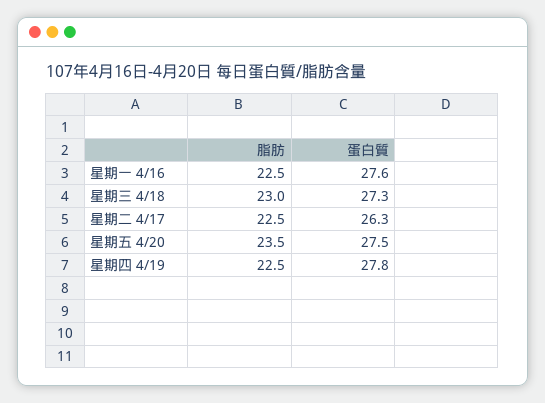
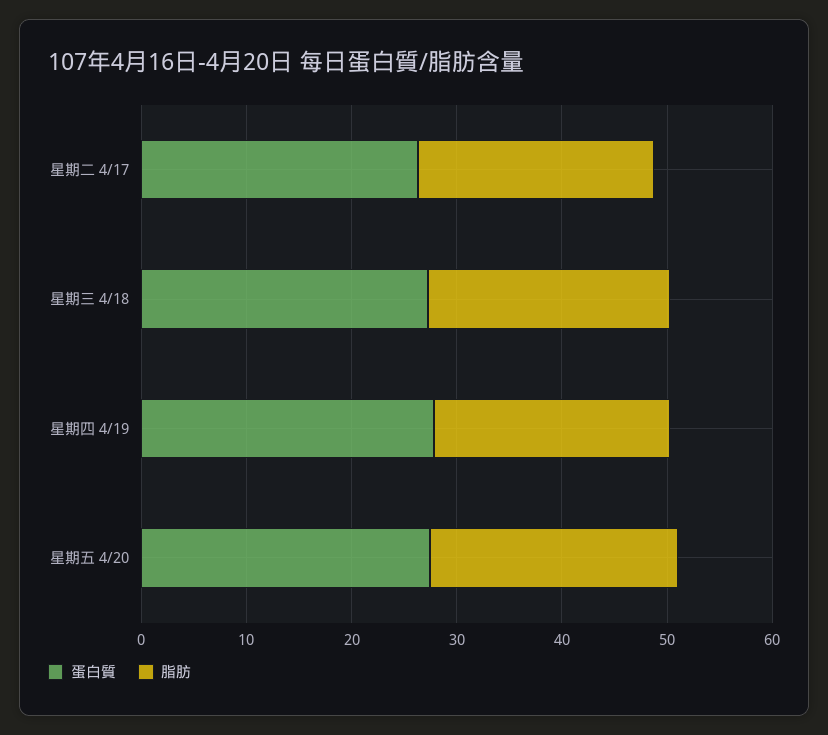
  {
    "脂肪": {
-     "星期一 4/16": 22.5,
      "星期三 4/18": 23,
      "星期二 4/17": 22.5,
      "星期五 4/20": 23.5,
      "星期四 4/19": 22.5
    },
    "蛋白質": {
-     "星期一 4/16": 27.6,
      "星期三 4/18": 27.3,
      "星期二 4/17": 26.3,
      "星期五 4/20": 27.5,
      "星期四 4/19": 27.8
    }
  }

